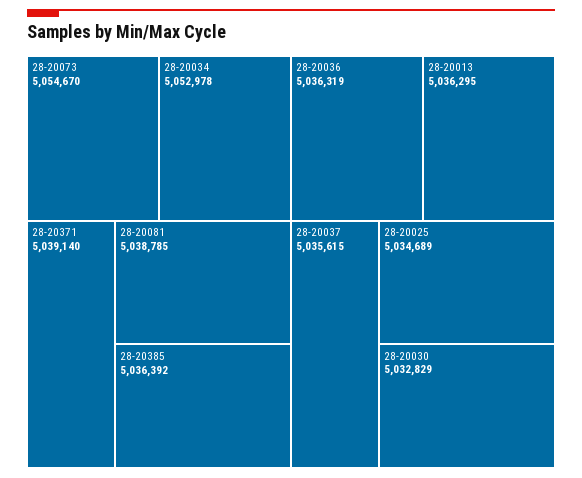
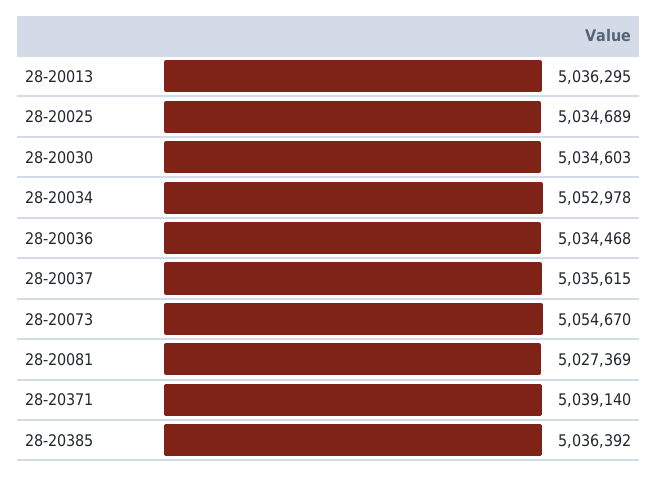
  {
    "28-20073": 5054670,
    "28-20034": 5052978,
    "28-20371": 5039140,
-   "28-20081": 5038785,
+   "28-20081": 5027369,
    "28-20385": 5036392,
-   "28-20036": 5036319,
+   "28-20036": 5034468,
    "28-20013": 5036295,
    "28-20037": 5035615,
    "28-20025": 5034689,
-   "28-20030": 5032829
+   "28-20030": 5034603
  }

